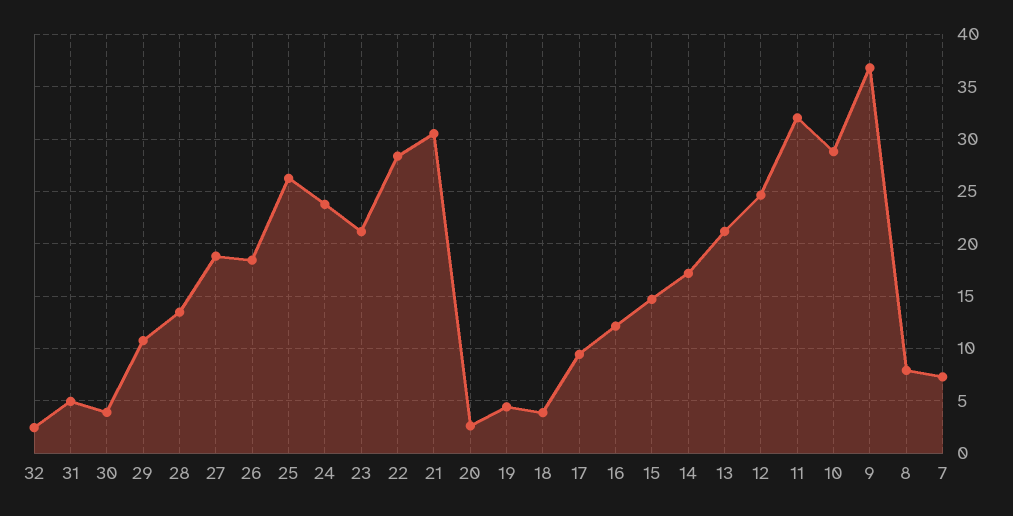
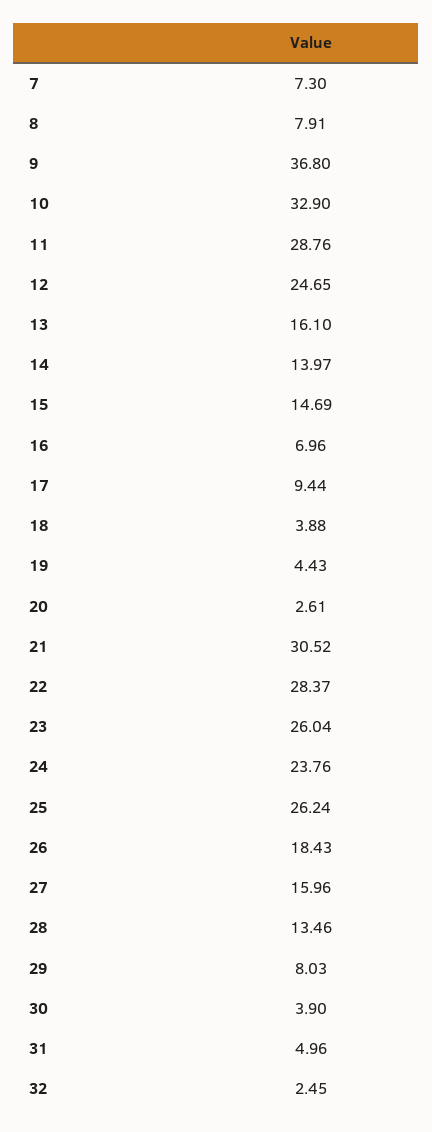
  {
    "32": 2.45,
    "31": 4.96,
    "30": 3.9,
-   "29": 11,
+   "29": 8.03,
    "28": 13.46,
-   "27": 19,
+   "27": 15.96,
    "26": 18.43,
    "25": 26.24,
    "24": 23.76,
-   "23": 21,
+   "23": 26.04,
    "22": 28.37,
    "21": 30.52,
    "20": 2.61,
    "19": 4.43,
    "18": 3.88,
    "17": 9.44,
-   "16": 12,
+   "16": 6.96,
    "15": 14.69,
-   "14": 17,
+   "14": 13.97,
-   "13": 21,
+   "13": 16.1,
    "12": 24.65,
-   "11": 32,
+   "11": 28.76,
-   "10": 29,
+   "10": 32.9,
    "9": 36.8,
    "8": 7.91,
    "7": 7.3
  }

